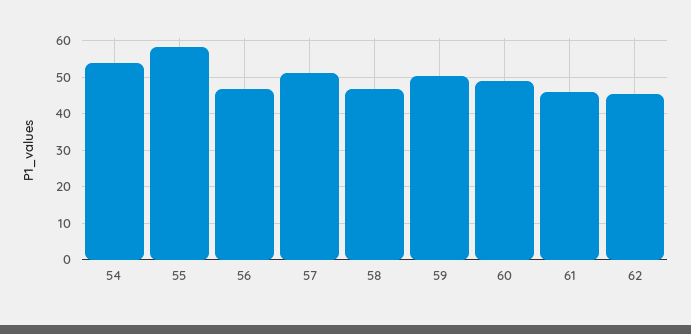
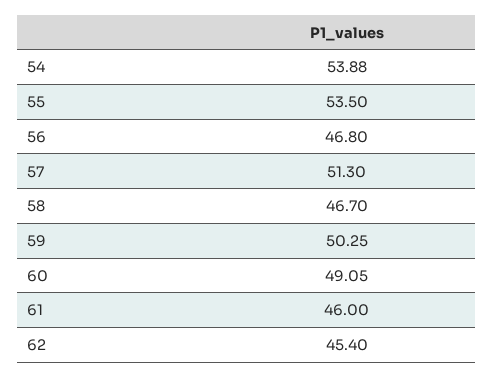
  {
    "54": 53.88,
-   "55": 58,
+   "55": 53.5,
    "56": 46.8,
    "57": 51.3,
    "58": 46.7,
    "59": 50.25,
    "60": 49.05,
    "61": 46,
    "62": 45.4
  }

